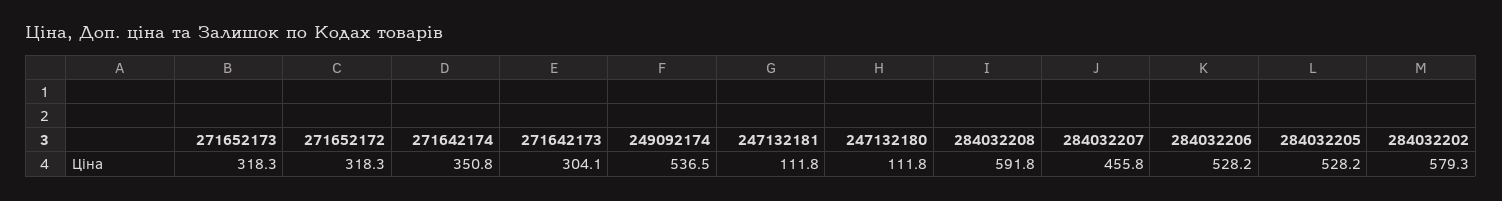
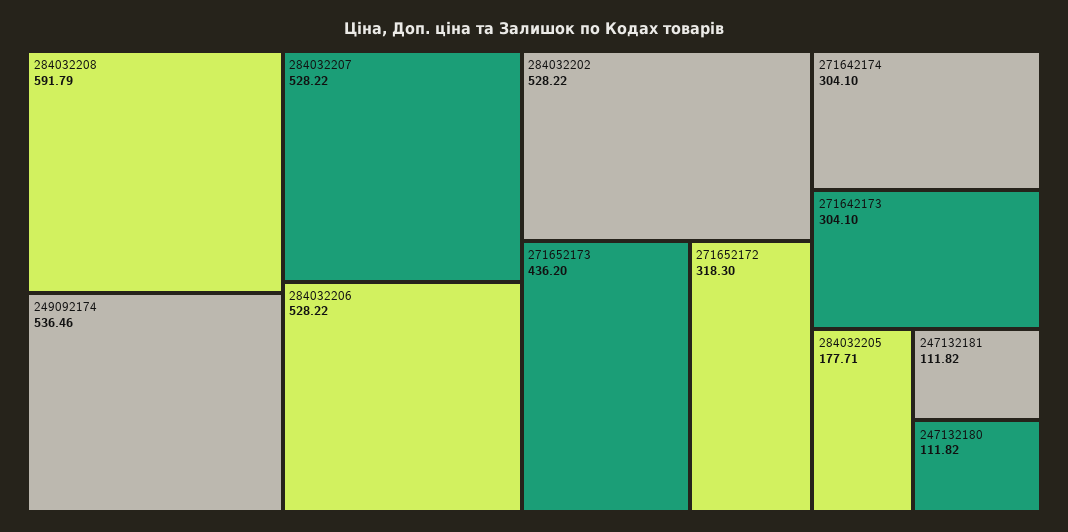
  {
-   "271652173": 318.3,
+   "271652173": 436.2,
    "271652172": 318.3,
-   "271642174": 350.8,
+   "271642174": 304.1,
    "271642173": 304.1,
    "249092174": 536.46,
    "247132181": 111.82,
    "247132180": 111.82,
    "284032208": 591.79,
-   "284032207": 455.8,
+   "284032207": 528.22,
    "284032206": 528.22,
-   "284032205": 528.2,
+   "284032205": 177.71,
-   "284032202": 579.3
+   "284032202": 528.22
  }

